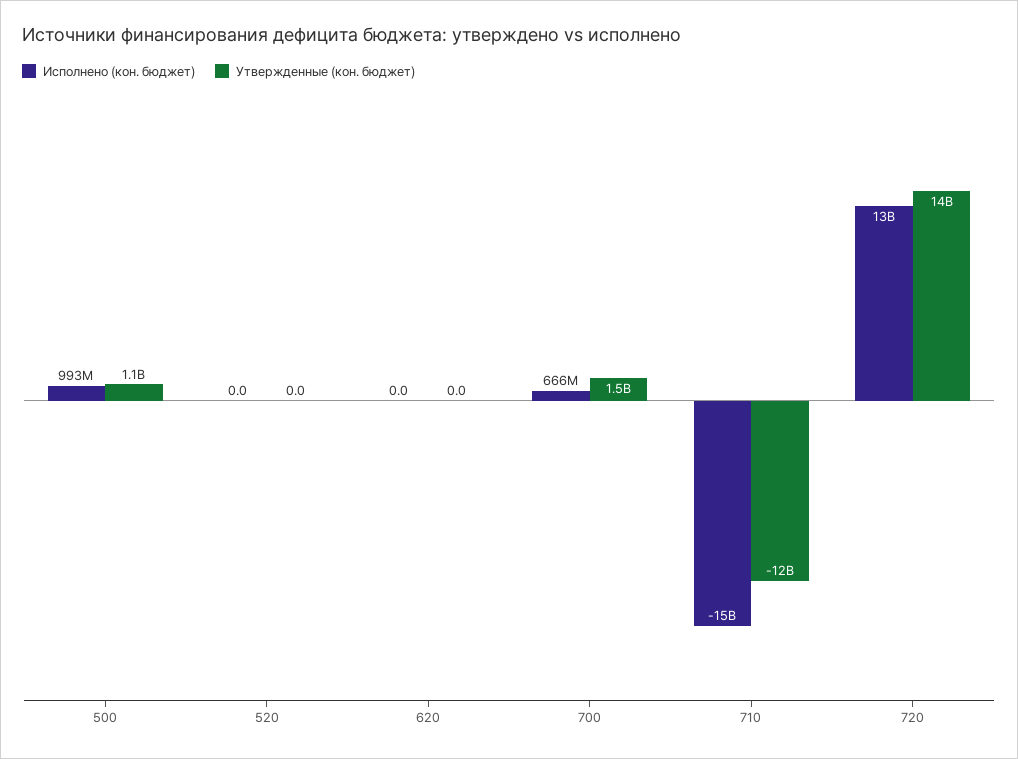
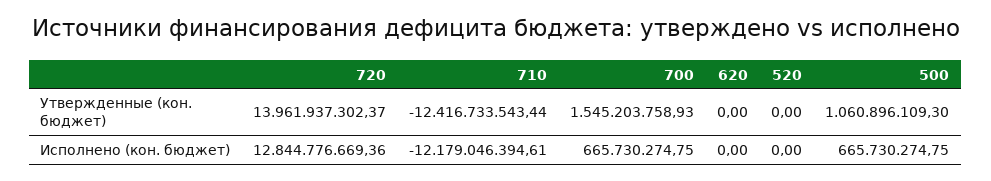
  {
    "Исполнено (кон. бюджет)": {
-     "500": 993000000,
+     "500": 665730274.75,
      "520": 0,
      "620": 0,
      "700": 665730274.75,
-     "710": -15000000000,
+     "710": -12179046394.61,
      "720": 12844776669.36
    },
    "Утвержденные (кон. бюджет)": {
      "500": 1060896109.3,
      "520": 0,
      "620": 0,
      "700": 1545203758.93,
      "710": -12416733543.44,
      "720": 13961937302.37
    }
  }

